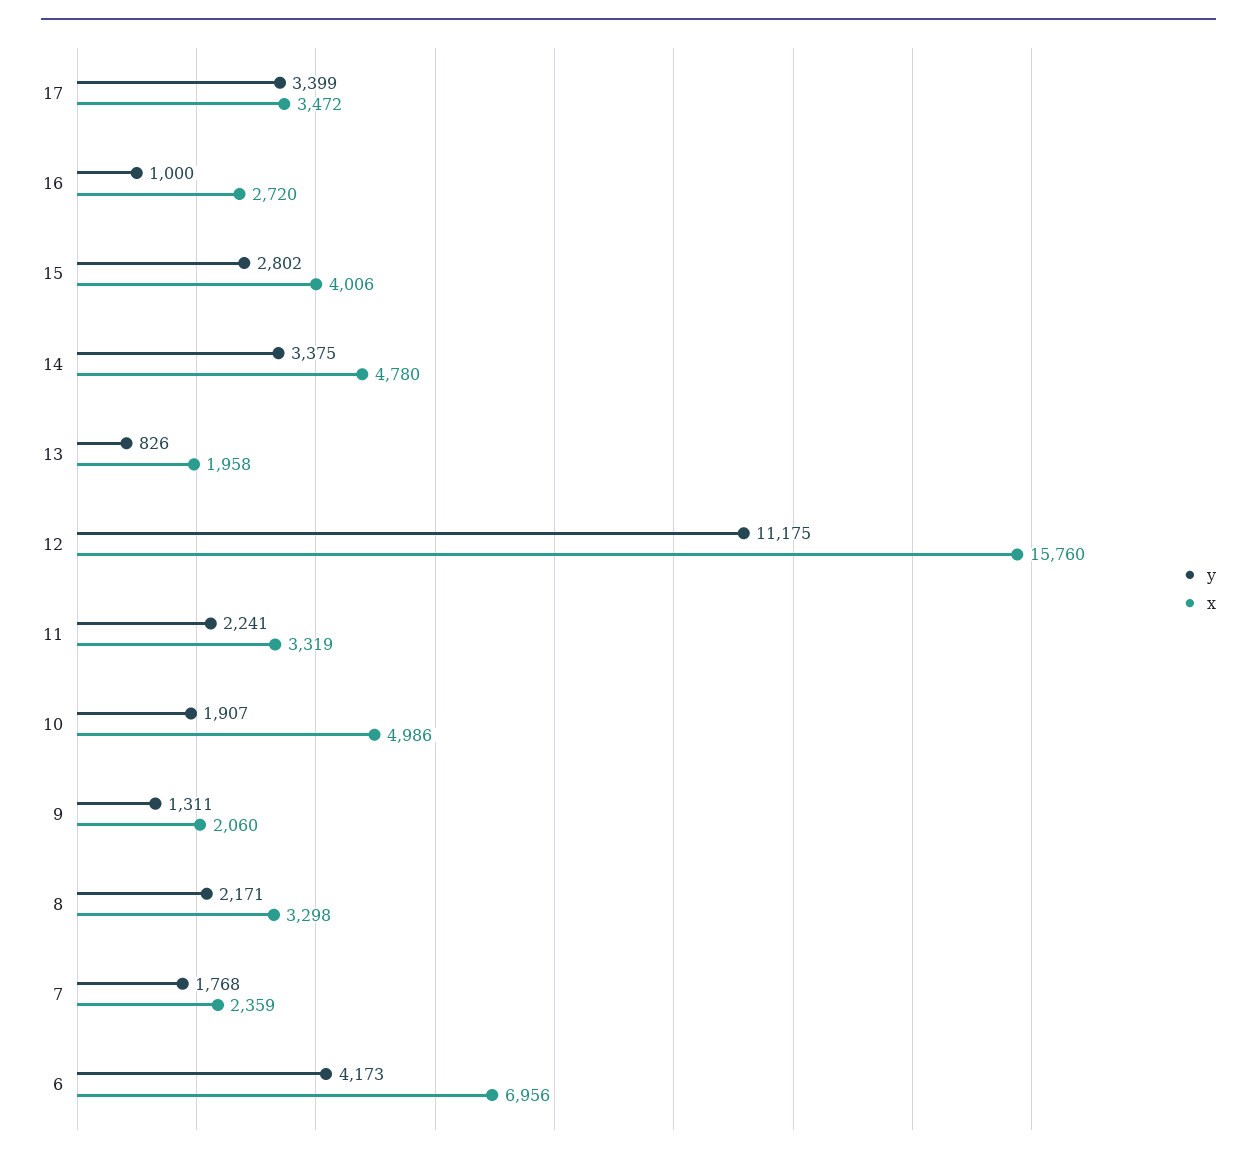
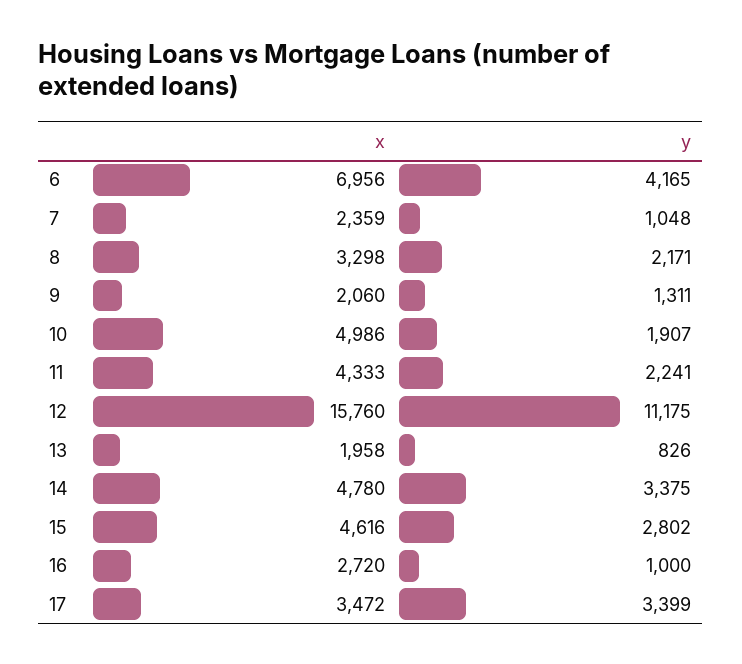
  {
    "y": {
      "17": 3399,
      "16": 1000,
      "15": 2802,
      "14": 3375,
      "13": 826,
      "12": 11175,
      "11": 2241,
      "10": 1907,
      "9": 1311,
      "8": 2171,
-     "7": 1768,
+     "7": 1048,
-     "6": 4173
+     "6": 4165
    },
    "x": {
      "17": 3472,
      "16": 2720,
-     "15": 4006,
+     "15": 4616,
      "14": 4780,
      "13": 1958,
      "12": 15760,
-     "11": 3319,
+     "11": 4333,
      "10": 4986,
      "9": 2060,
      "8": 3298,
      "7": 2359,
      "6": 6956
    }
  }

